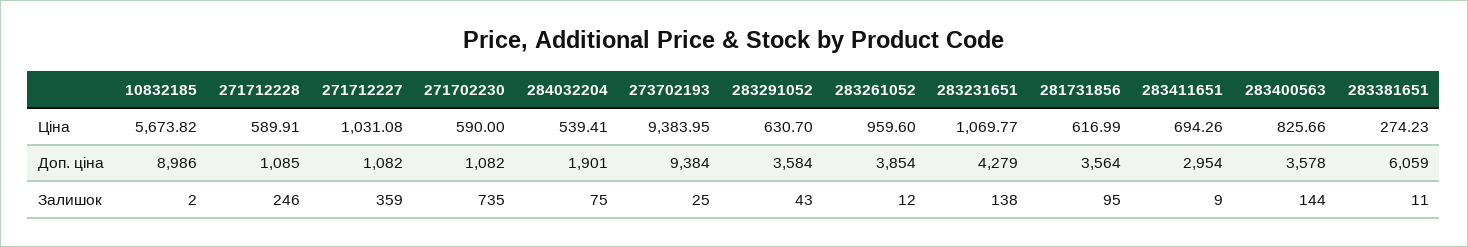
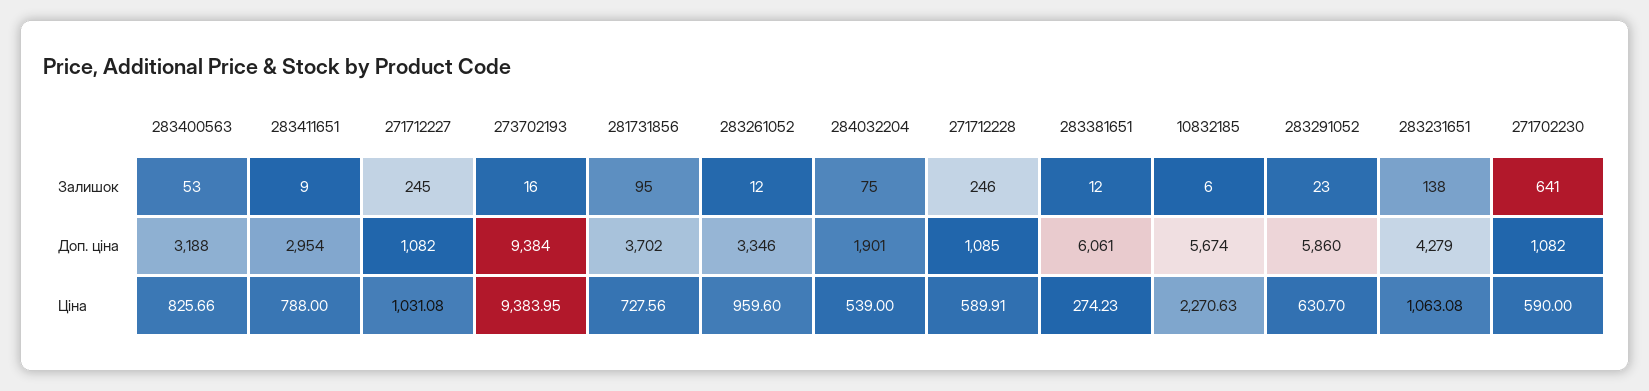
  {
    "10832185": {
-     "Ціна": 5673.82,
+     "Ціна": 2270.63,
-     "Доп. ціна": 8986,
+     "Доп. ціна": 5674,
-     "Залишок": 2
+     "Залишок": 6
    },
    "271712228": {
      "Ціна": 589.91,
      "Доп. ціна": 1085,
      "Залишок": 246
    },
    "271712227": {
      "Ціна": 1031.08,
      "Доп. ціна": 1082,
-     "Залишок": 359
+     "Залишок": 245
    },
    "271702230": {
      "Ціна": 590,
      "Доп. ціна": 1082,
-     "Залишок": 735
+     "Залишок": 641
    },
    "284032204": {
-     "Ціна": 539.41,
+     "Ціна": 539,
      "Доп. ціна": 1901,
      "Залишок": 75
    },
    "273702193": {
      "Ціна": 9383.95,
      "Доп. ціна": 9384,
-     "Залишок": 25
+     "Залишок": 16
    },
    "283291052": {
      "Ціна": 630.7,
-     "Доп. ціна": 3584,
+     "Доп. ціна": 5860,
-     "Залишок": 43
+     "Залишок": 23
    },
    "283261052": {
      "Ціна": 959.6,
-     "Доп. ціна": 3854,
+     "Доп. ціна": 3346,
      "Залишок": 12
    },
    "283231651": {
-     "Ціна": 1069.77,
+     "Ціна": 1063.08,
      "Доп. ціна": 4279,
      "Залишок": 138
    },
    "281731856": {
-     "Ціна": 616.99,
+     "Ціна": 727.56,
-     "Доп. ціна": 3564,
+     "Доп. ціна": 3702,
      "Залишок": 95
    },
    "283411651": {
-     "Ціна": 694.26,
+     "Ціна": 788,
      "Доп. ціна": 2954,
      "Залишок": 9
    },
    "283400563": {
      "Ціна": 825.66,
-     "Доп. ціна": 3578,
+     "Доп. ціна": 3188,
-     "Залишок": 144
+     "Залишок": 53
    },
    "283381651": {
      "Ціна": 274.23,
-     "Доп. ціна": 6059,
+     "Доп. ціна": 6061,
-     "Залишок": 11
+     "Залишок": 12
    }
  }

